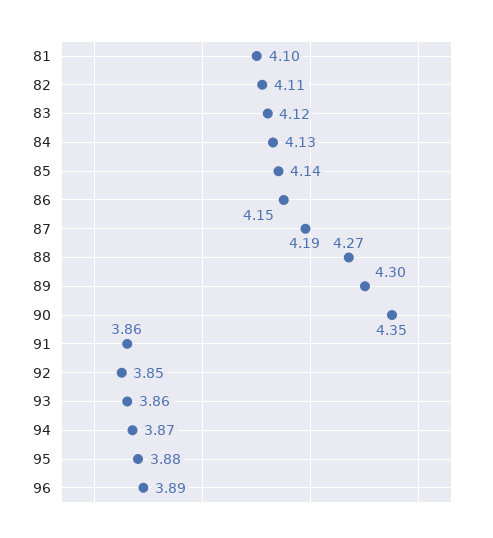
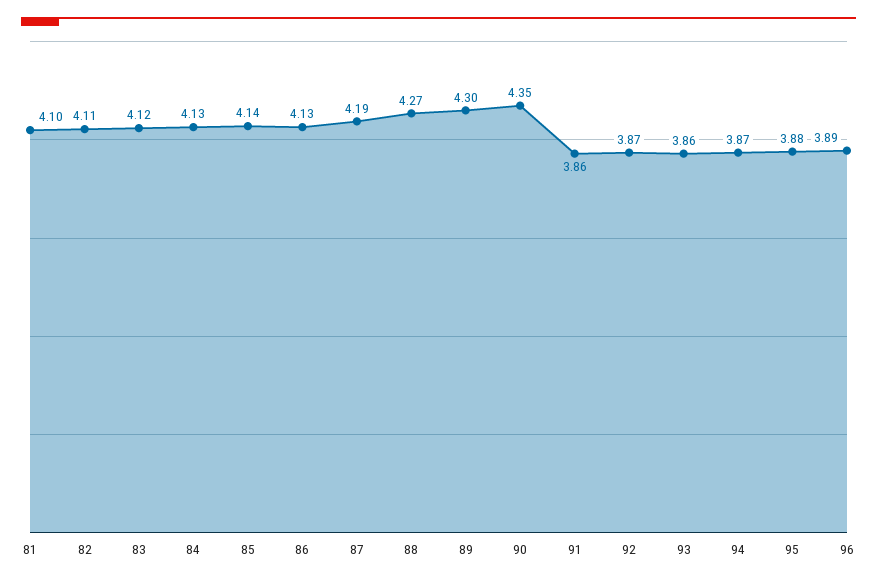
  {
    "81": 4.1,
    "82": 4.11,
    "83": 4.12,
    "84": 4.13,
    "85": 4.14,
-   "86": 4.15,
+   "86": 4.13,
    "87": 4.19,
    "88": 4.27,
    "89": 4.3,
    "90": 4.35,
    "91": 3.86,
-   "92": 3.85,
+   "92": 3.87,
    "93": 3.86,
    "94": 3.87,
    "95": 3.88,
    "96": 3.89
  }

